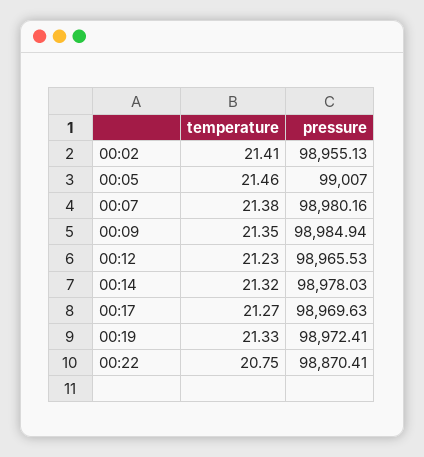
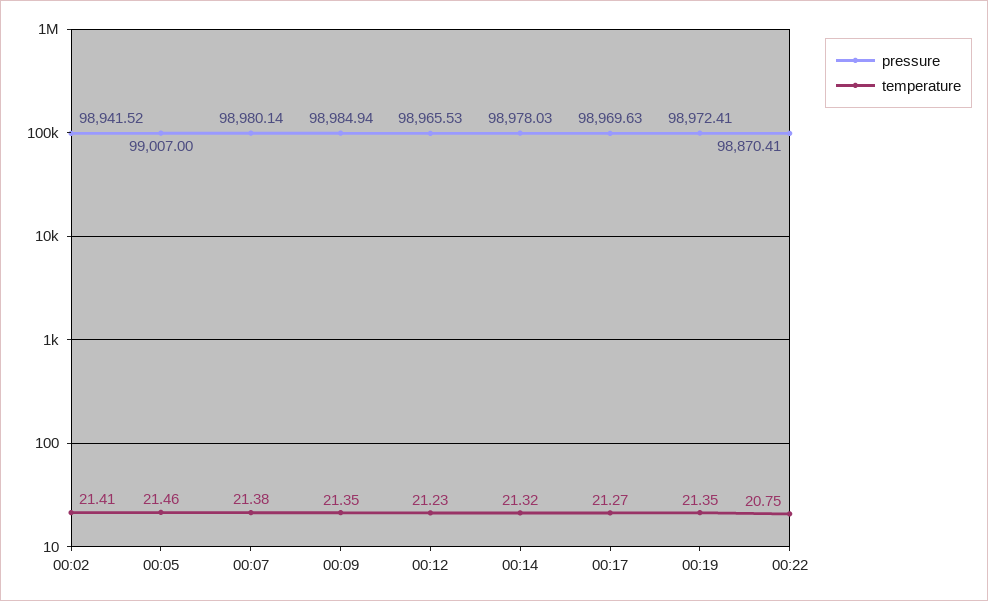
  {
    "temperature": {
      "00:02": 21.41,
      "00:05": 21.46,
      "00:07": 21.38,
      "00:09": 21.35,
      "00:12": 21.23,
      "00:14": 21.32,
      "00:17": 21.27,
-     "00:19": 21.33,
+     "00:19": 21.35,
      "00:22": 20.75
    },
    "pressure": {
-     "00:02": 98955.13,
+     "00:02": 98941.52,
      "00:05": 99007,
-     "00:07": 98980.16,
+     "00:07": 98980.14,
      "00:09": 98984.94,
      "00:12": 98965.53,
      "00:14": 98978.03,
      "00:17": 98969.63,
      "00:19": 98972.41,
      "00:22": 98870.41
    }
  }

